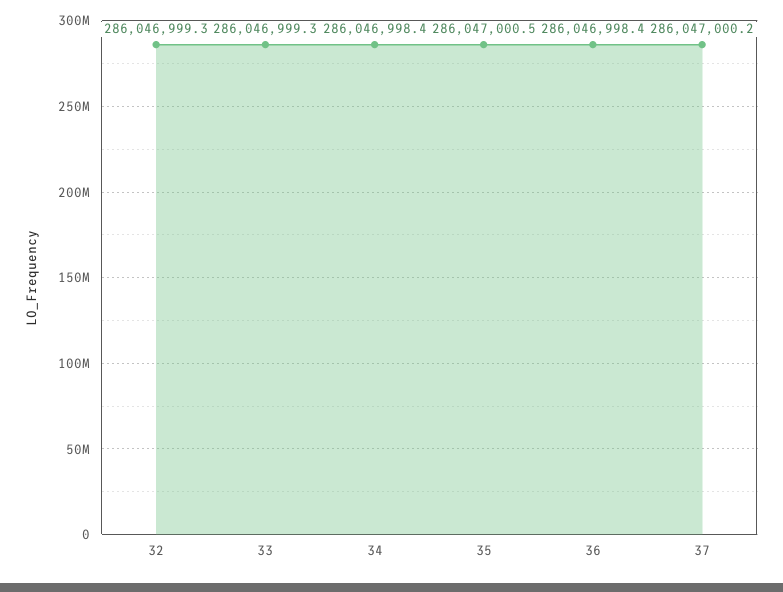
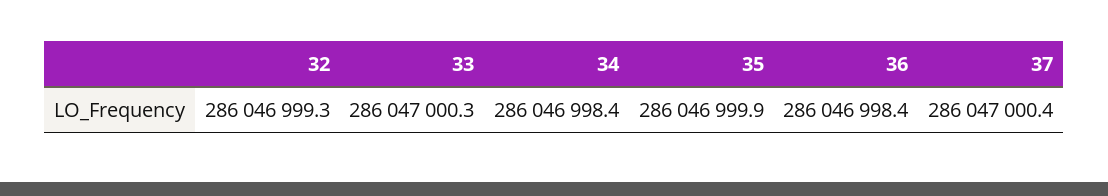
  {
    "32": 286046999.3,
-   "33": 286046999.3,
+   "33": 286047000.3,
    "34": 286046998.4,
-   "35": 286047000.5,
+   "35": 286046999.9,
    "36": 286046998.4,
-   "37": 286047000.2
+   "37": 286047000.4
  }

